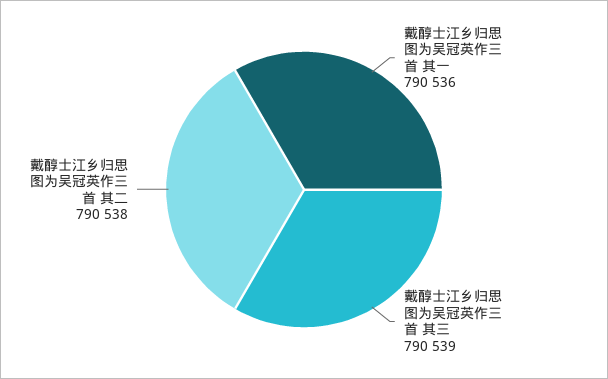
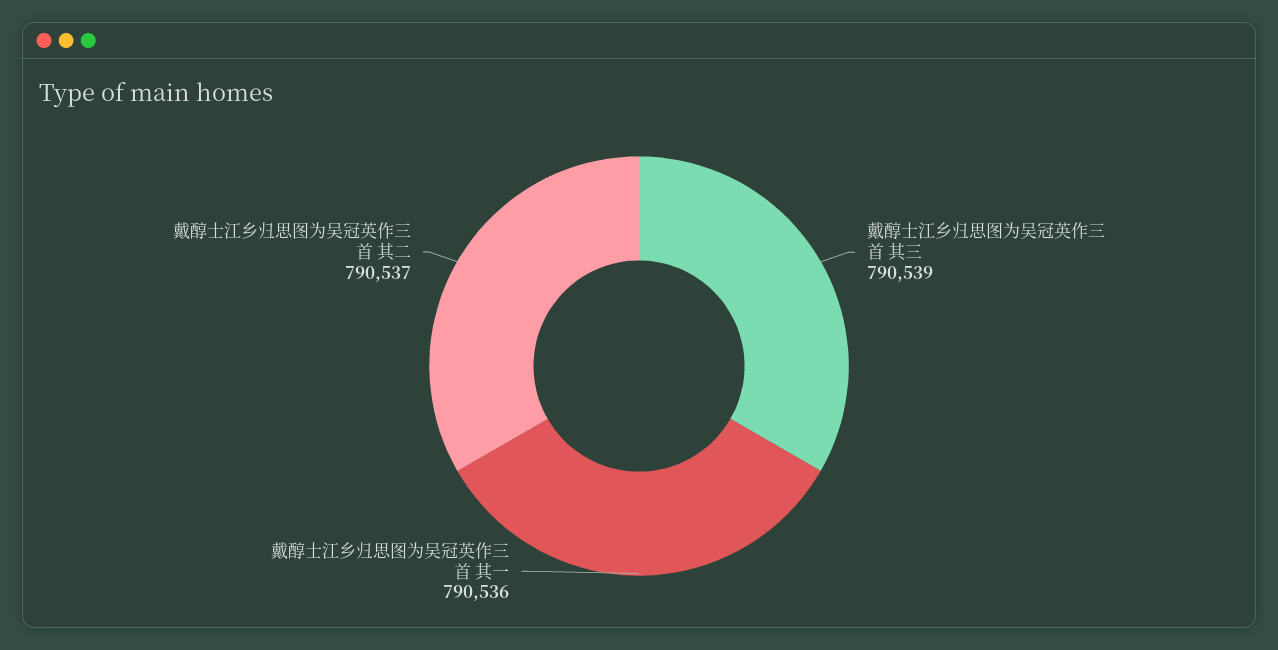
  {
    "戴醇士江乡归思图为吴冠英作三首 其一": 790536,
    "戴醇士江乡归思图为吴冠英作三首 其三": 790539,
-   "戴醇士江乡归思图为吴冠英作三首 其二": 790538
+   "戴醇士江乡归思图为吴冠英作三首 其二": 790537
  }

